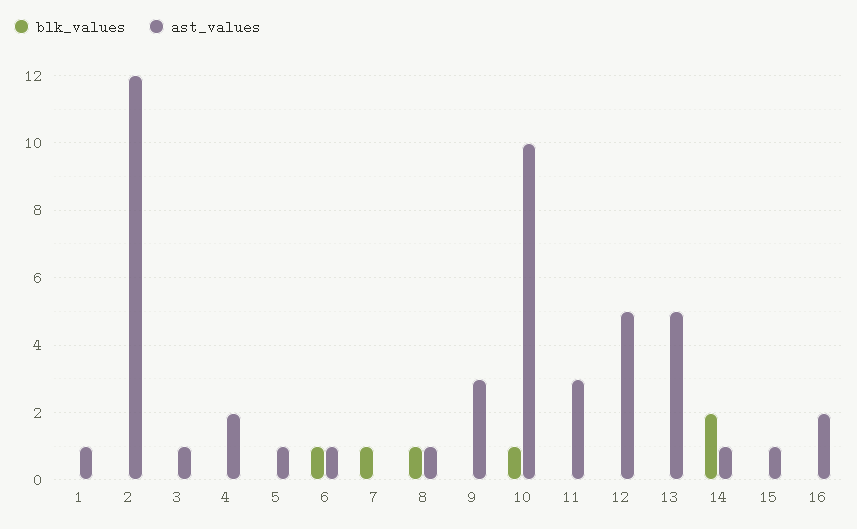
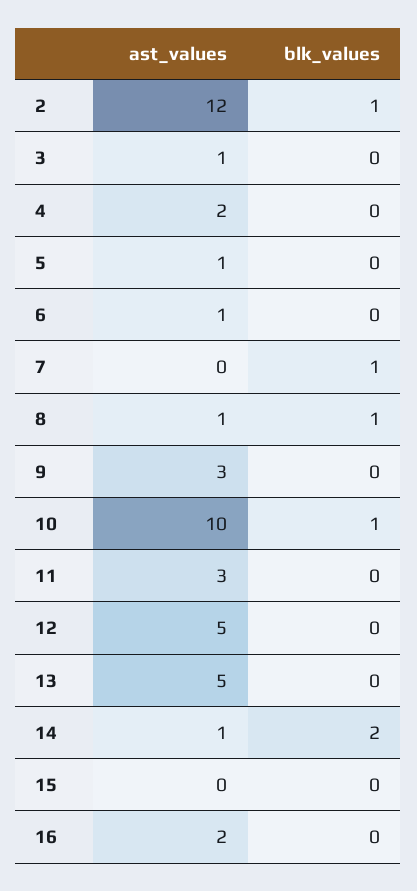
  {
    "blk_values": {
-     "1": 0,
-     "2": 0,
+     "2": 1,
      "3": 0,
      "4": 0,
      "5": 0,
-     "6": 1,
+     "6": 0,
      "7": 1,
      "8": 1,
      "9": 0,
      "10": 1,
      "11": 0,
      "12": 0,
      "13": 0,
      "14": 2,
      "15": 0,
      "16": 0
    },
    "ast_values": {
-     "1": 1,
      "2": 12,
      "3": 1,
      "4": 2,
      "5": 1,
      "6": 1,
      "7": 0,
      "8": 1,
      "9": 3,
      "10": 10,
      "11": 3,
      "12": 5,
      "13": 5,
      "14": 1,
-     "15": 1,
+     "15": 0,
      "16": 2
    }
  }

